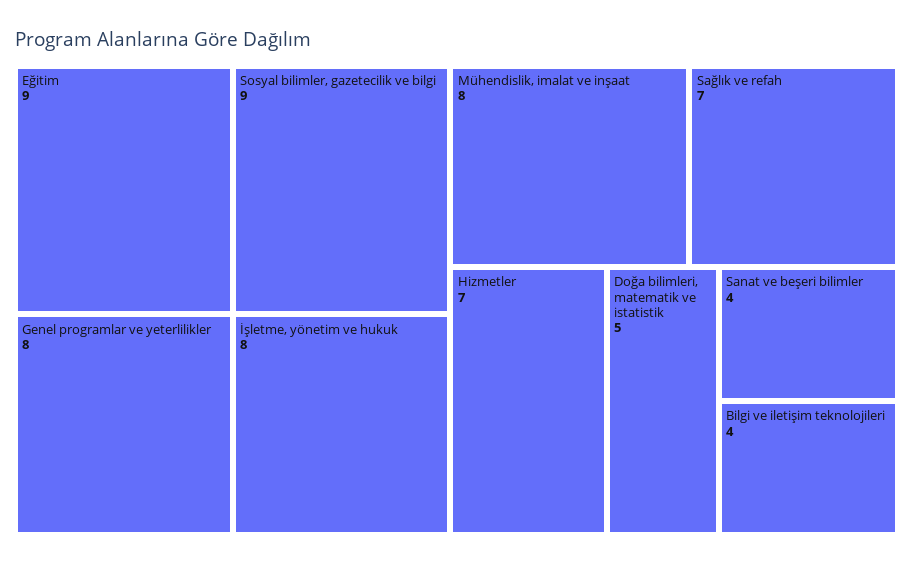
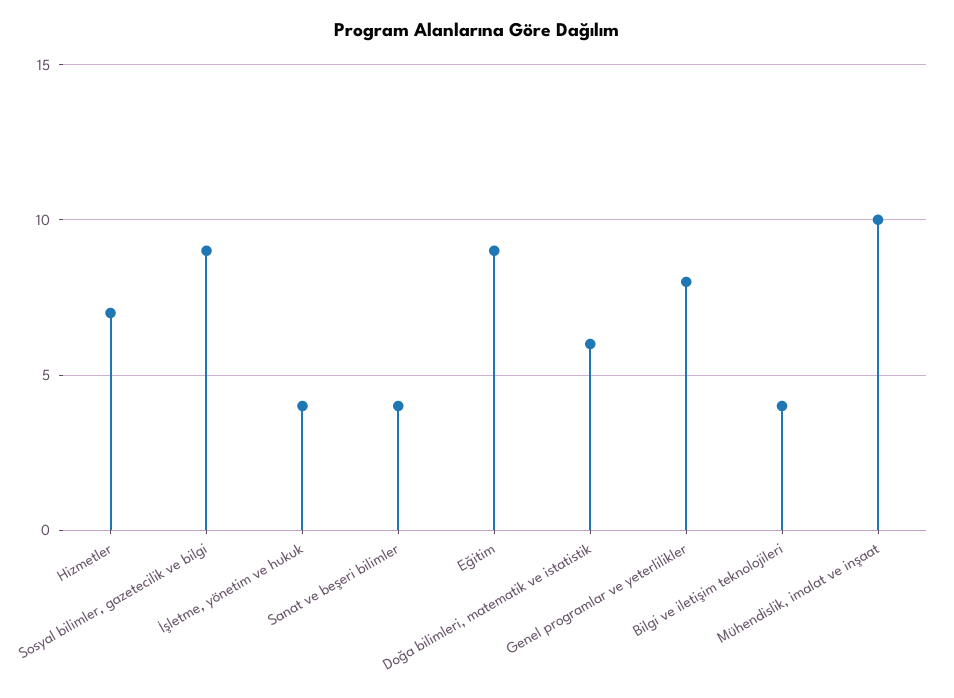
  {
    "Eğitim": 9,
    "Sosyal bilimler, gazetecilik ve bilgi": 9,
    "Genel programlar ve yeterlilikler": 8,
-   "İşletme, yönetim ve hukuk": 8,
+   "İşletme, yönetim ve hukuk": 4,
-   "Mühendislik, imalat ve inşaat": 8,
+   "Mühendislik, imalat ve inşaat": 10,
-   "Sağlık ve refah": 7,
    "Hizmetler": 7,
-   "Doğa bilimleri, matematik ve istatistik": 5,
+   "Doğa bilimleri, matematik ve istatistik": 6,
    "Sanat ve beşeri bilimler": 4,
    "Bilgi ve iletişim teknolojileri": 4
  }

